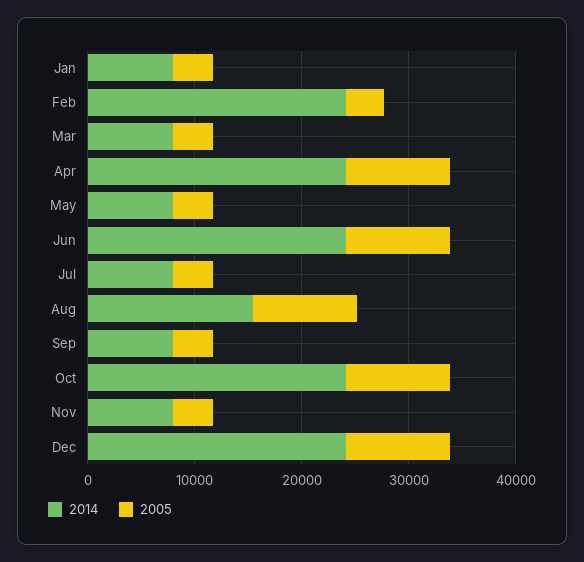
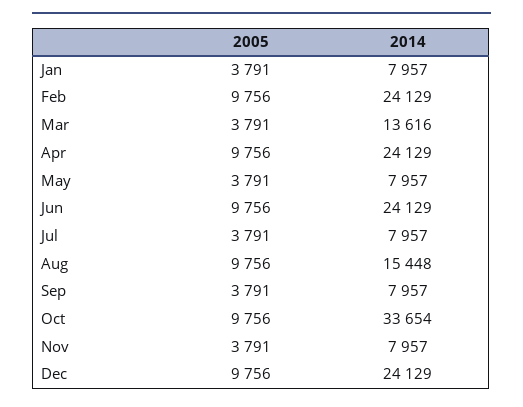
  {
    "2014": {
      "Jan": 7957,
      "Feb": 24129,
-     "Mar": 8000,
+     "Mar": 13616,
      "Apr": 24129,
      "May": 7957,
      "Jun": 24129,
      "Jul": 7957,
      "Aug": 15448,
      "Sep": 7957,
-     "Oct": 24000,
+     "Oct": 33654,
      "Nov": 7957,
      "Dec": 24129
    },
    "2005": {
      "Jan": 3791,
-     "Feb": 4000,
+     "Feb": 9756,
      "Mar": 3791,
      "Apr": 9756,
      "May": 3791,
      "Jun": 9756,
      "Jul": 3791,
      "Aug": 9756,
      "Sep": 3791,
      "Oct": 9756,
      "Nov": 3791,
      "Dec": 9756
    }
  }

